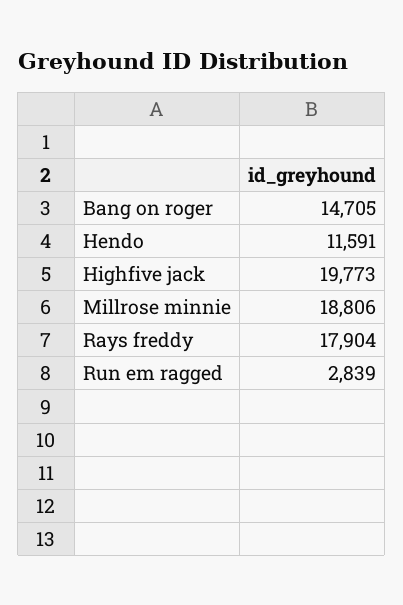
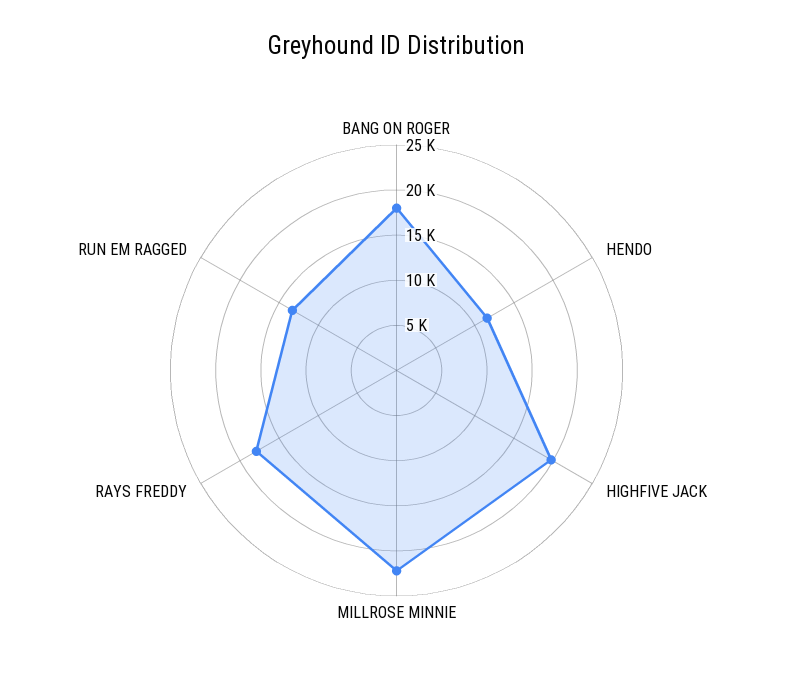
  {
-   "Bang on roger": 14705,
+   "Bang on roger": 18000,
    "Hendo": 11591,
    "Highfive jack": 19773,
-   "Millrose minnie": 18806,
+   "Millrose minnie": 22000,
    "Rays freddy": 17904,
-   "Run em ragged": 2839
+   "Run em ragged": 13000
  }

